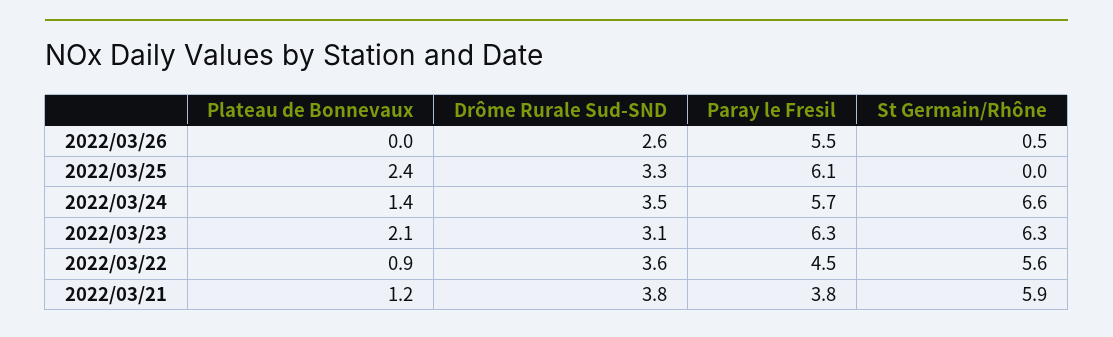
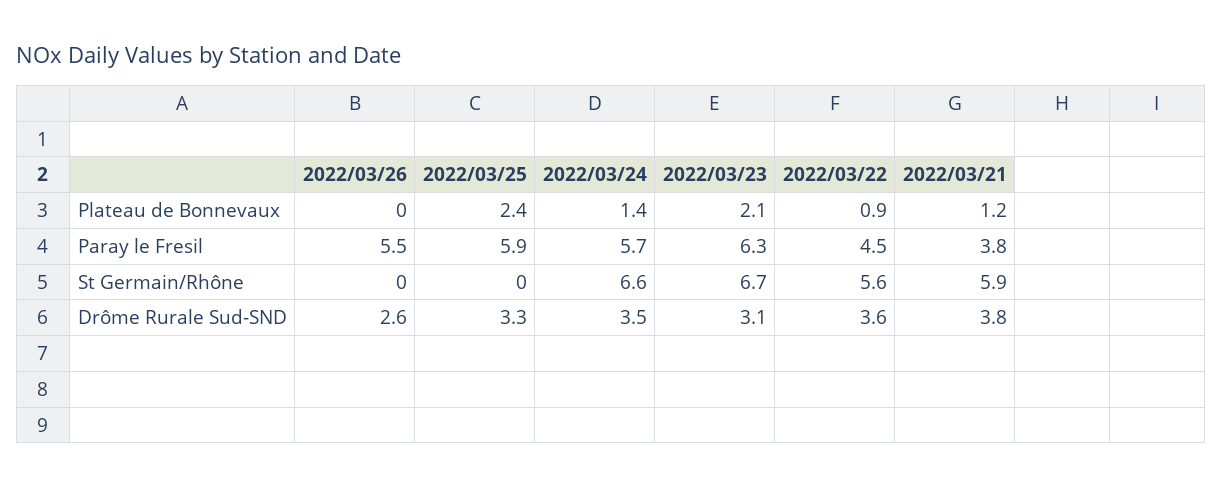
  {
    "Plateau de Bonnevaux": {
      "2022/03/26": 0,
      "2022/03/25": 2.4,
      "2022/03/24": 1.4,
      "2022/03/23": 2.1,
      "2022/03/22": 0.9,
      "2022/03/21": 1.2
    },
    "Drôme Rurale Sud-SND": {
      "2022/03/26": 2.6,
      "2022/03/25": 3.3,
      "2022/03/24": 3.5,
      "2022/03/23": 3.1,
      "2022/03/22": 3.6,
      "2022/03/21": 3.8
    },
    "Paray le Fresil": {
      "2022/03/26": 5.5,
-     "2022/03/25": 6.1,
+     "2022/03/25": 5.9,
      "2022/03/24": 5.7,
      "2022/03/23": 6.3,
      "2022/03/22": 4.5,
      "2022/03/21": 3.8
    },
    "St Germain/Rhône": {
-     "2022/03/26": 0.5,
+     "2022/03/26": 0,
      "2022/03/25": 0,
      "2022/03/24": 6.6,
-     "2022/03/23": 6.3,
+     "2022/03/23": 6.7,
      "2022/03/22": 5.6,
      "2022/03/21": 5.9
    }
  }

